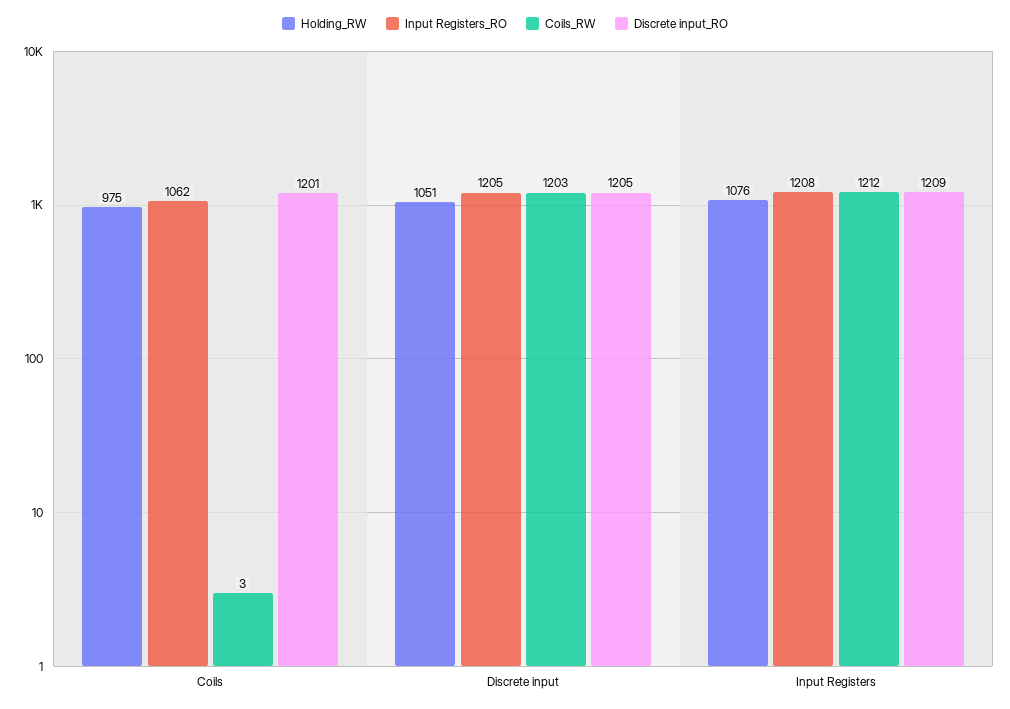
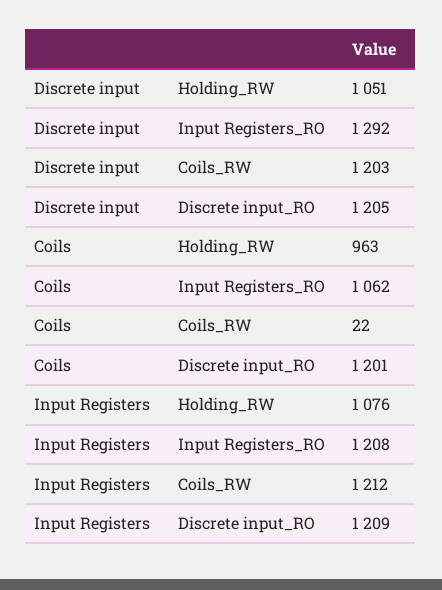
  {
    "Holding_RW": {
-     "Coils": 975,
+     "Coils": 963,
      "Discrete input": 1051,
      "Input Registers": 1076
    },
    "Input Registers_RO": {
      "Coils": 1062,
-     "Discrete input": 1205,
+     "Discrete input": 1292,
      "Input Registers": 1208
    },
    "Coils_RW": {
-     "Coils": 3,
+     "Coils": 22,
      "Discrete input": 1203,
      "Input Registers": 1212
    },
    "Discrete input_RO": {
      "Coils": 1201,
      "Discrete input": 1205,
      "Input Registers": 1209
    }
  }

